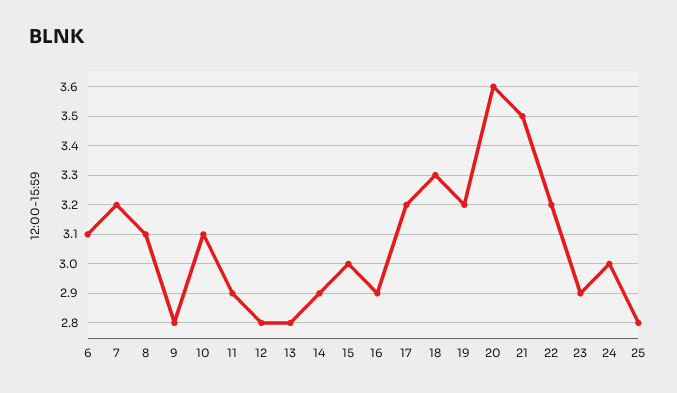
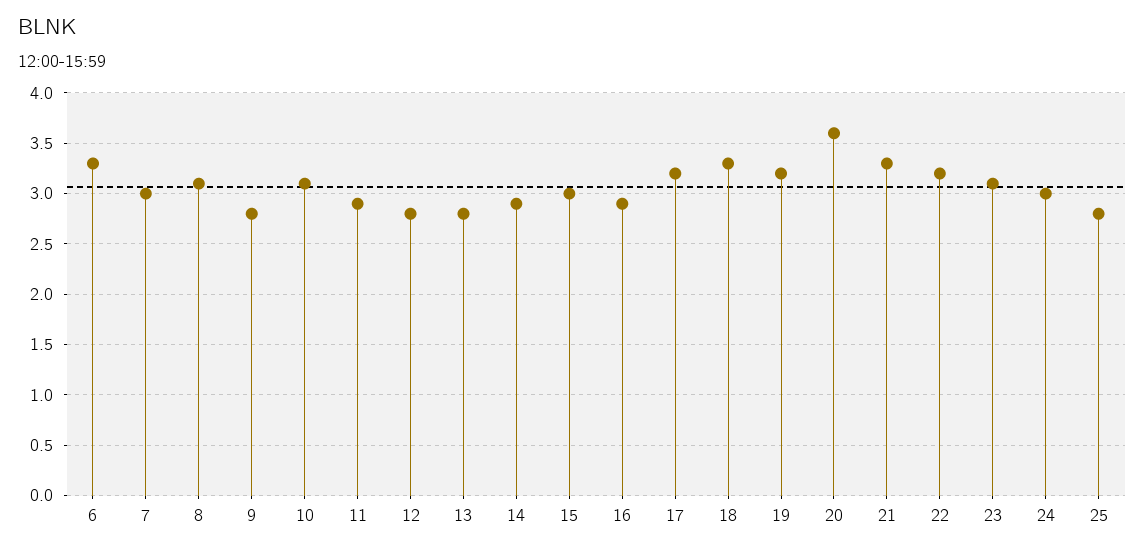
  {
-   "6": 3.1,
+   "6": 3.3,
-   "7": 3.2,
+   "7": 3,
    "8": 3.1,
    "9": 2.8,
    "10": 3.1,
    "11": 2.9,
    "12": 2.8,
    "13": 2.8,
    "14": 2.9,
    "15": 3,
    "16": 2.9,
    "17": 3.2,
    "18": 3.3,
    "19": 3.2,
    "20": 3.6,
-   "21": 3.5,
+   "21": 3.3,
    "22": 3.2,
-   "23": 2.9,
+   "23": 3.1,
    "24": 3,
    "25": 2.8
  }

